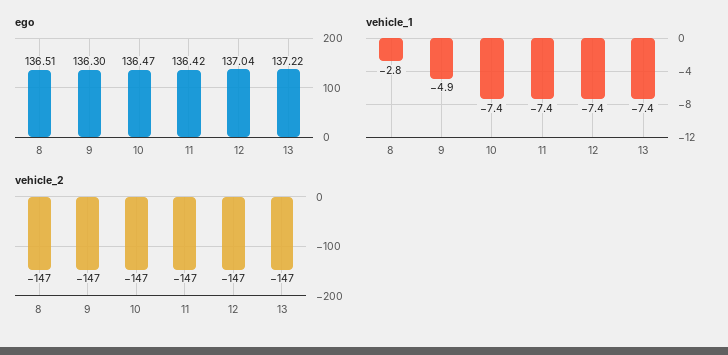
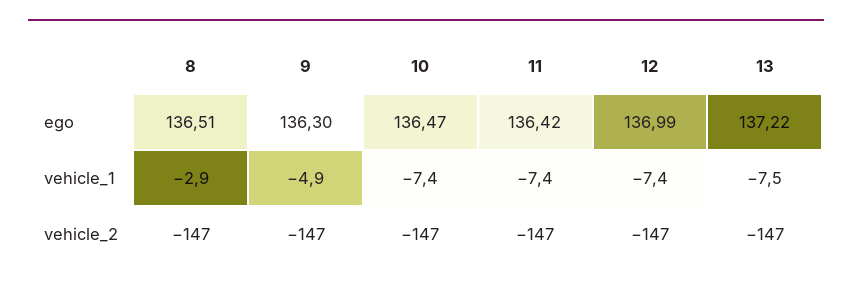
  {
    "ego": {
      "8": 136.51,
      "9": 136.3,
      "10": 136.47,
      "11": 136.42,
-     "12": 137.04,
+     "12": 136.99,
      "13": 137.22
    },
    "vehicle_1": {
-     "8": -2.8,
+     "8": -2.9,
      "9": -4.9,
      "10": -7.4,
      "11": -7.4,
      "12": -7.4,
-     "13": -7.4
+     "13": -7.5
    },
    "vehicle_2": {
      "8": -147,
      "9": -147,
      "10": -147,
      "11": -147,
      "12": -147,
      "13": -147
    }
  }

